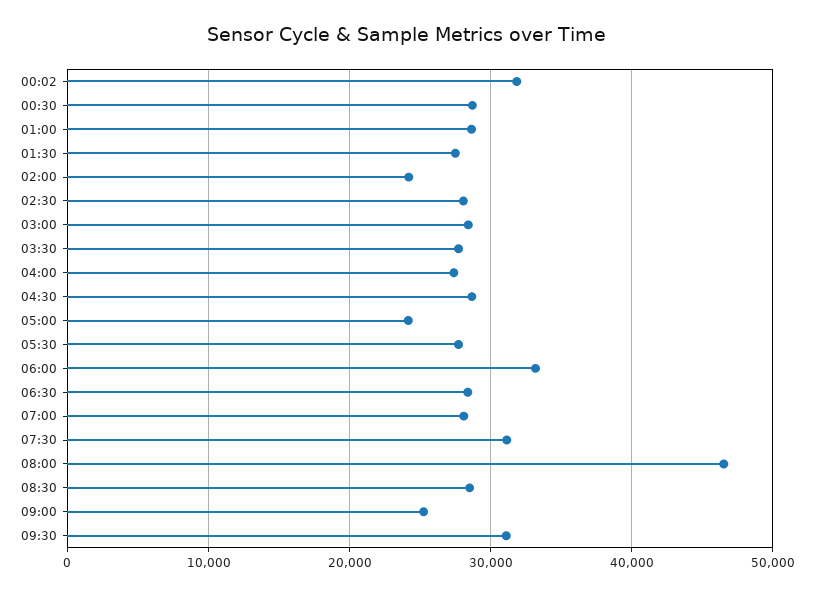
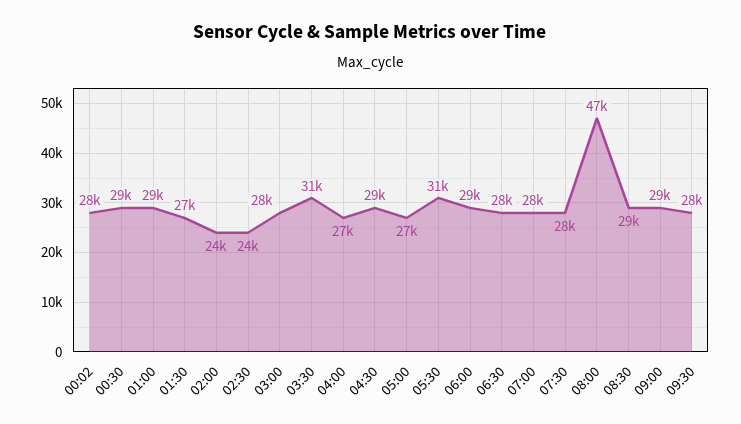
  {
-   "00:02": 32000,
+   "00:02": 28000,
    "00:30": 29000,
    "01:00": 29000,
    "01:30": 27000,
    "02:00": 24000,
-   "02:30": 28000,
+   "02:30": 24000,
    "03:00": 28000,
-   "03:30": 28000,
+   "03:30": 31000,
    "04:00": 27000,
    "04:30": 29000,
-   "05:00": 24000,
+   "05:00": 27000,
-   "05:30": 28000,
+   "05:30": 31000,
-   "06:00": 33000,
+   "06:00": 29000,
    "06:30": 28000,
    "07:00": 28000,
-   "07:30": 31000,
+   "07:30": 28000,
    "08:00": 47000,
    "08:30": 29000,
-   "09:00": 25000,
+   "09:00": 29000,
-   "09:30": 31000
+   "09:30": 28000
  }

